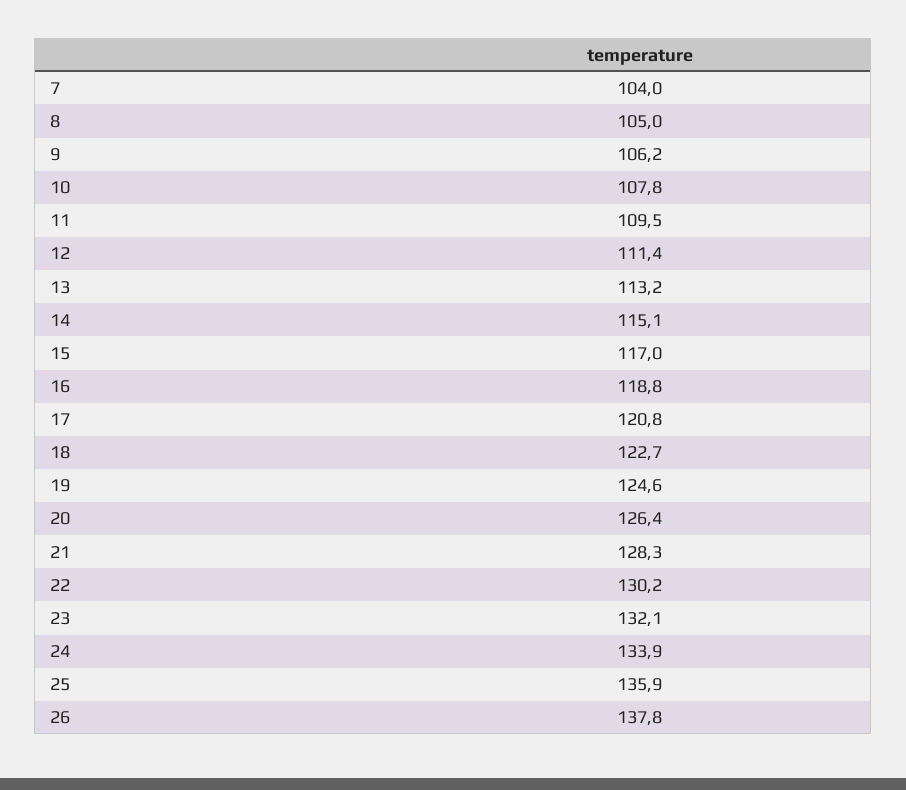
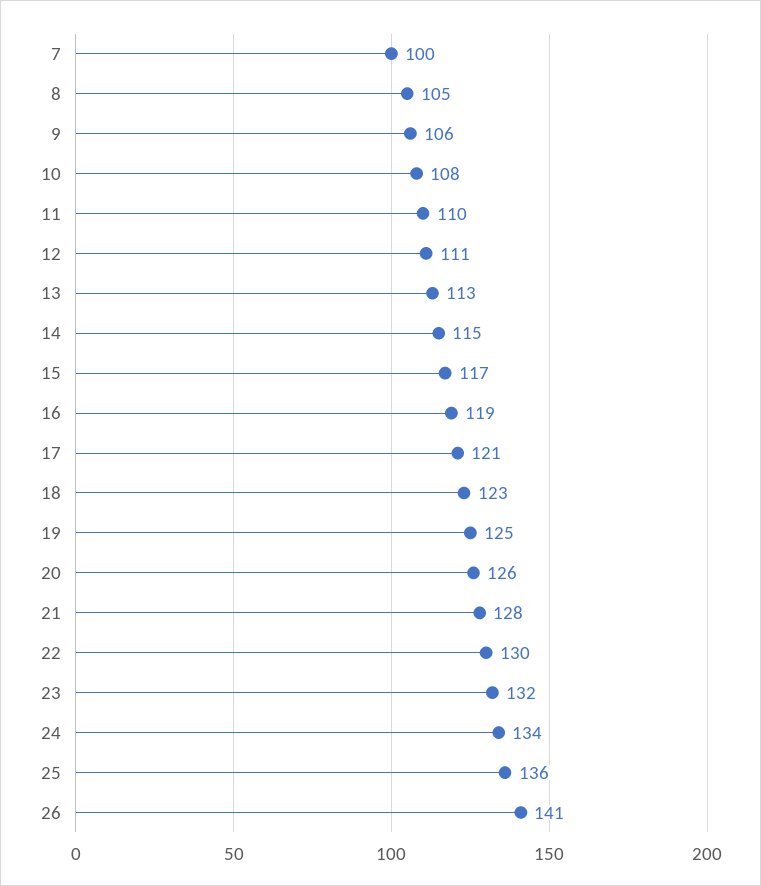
  {
-   "7": 104,
+   "7": 100,
    "8": 105,
    "9": 106.2,
    "10": 107.8,
    "11": 109.5,
    "12": 111.4,
    "13": 113.2,
    "14": 115.1,
    "15": 117,
    "16": 118.8,
    "17": 120.8,
    "18": 122.7,
    "19": 124.6,
    "20": 126.4,
    "21": 128.3,
    "22": 130.2,
    "23": 132.1,
    "24": 133.9,
    "25": 135.9,
-   "26": 137.8
+   "26": 141
  }

